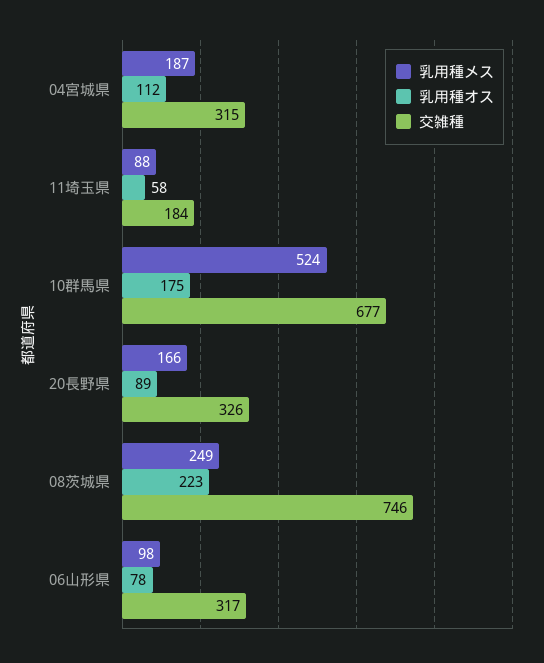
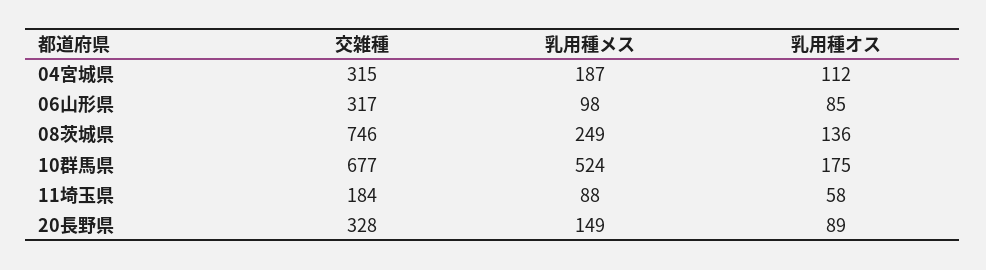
  {
    "乳用種メス": {
      "04宮城県": 187,
      "11埼玉県": 88,
      "10群馬県": 524,
-     "20長野県": 166,
+     "20長野県": 149,
      "08茨城県": 249,
      "06山形県": 98
    },
    "乳用種オス": {
      "04宮城県": 112,
      "11埼玉県": 58,
      "10群馬県": 175,
      "20長野県": 89,
-     "08茨城県": 223,
+     "08茨城県": 136,
-     "06山形県": 78
+     "06山形県": 85
    },
    "交雑種": {
      "04宮城県": 315,
      "11埼玉県": 184,
      "10群馬県": 677,
-     "20長野県": 326,
+     "20長野県": 328,
      "08茨城県": 746,
      "06山形県": 317
    }
  }

